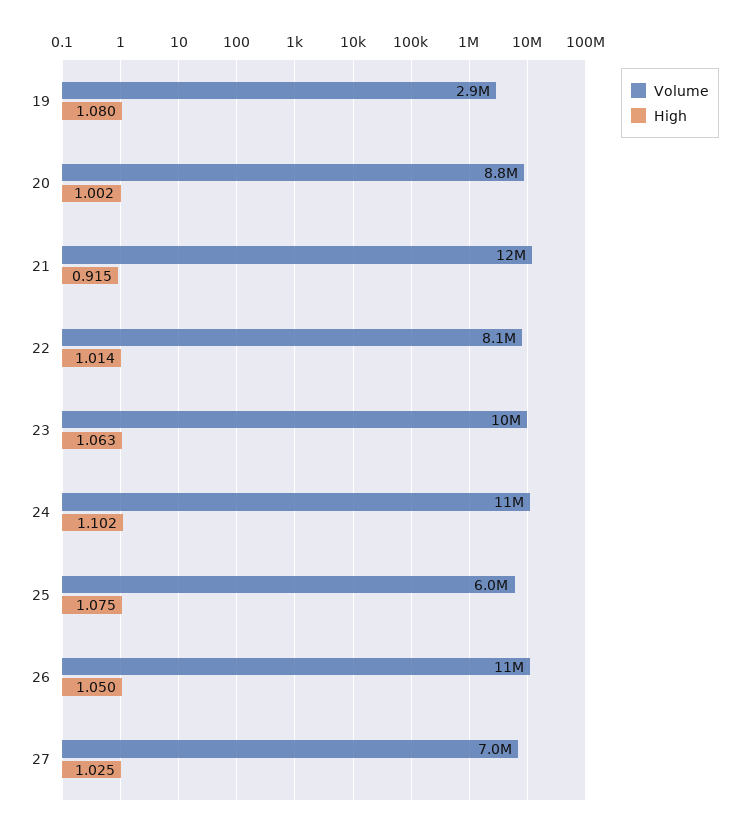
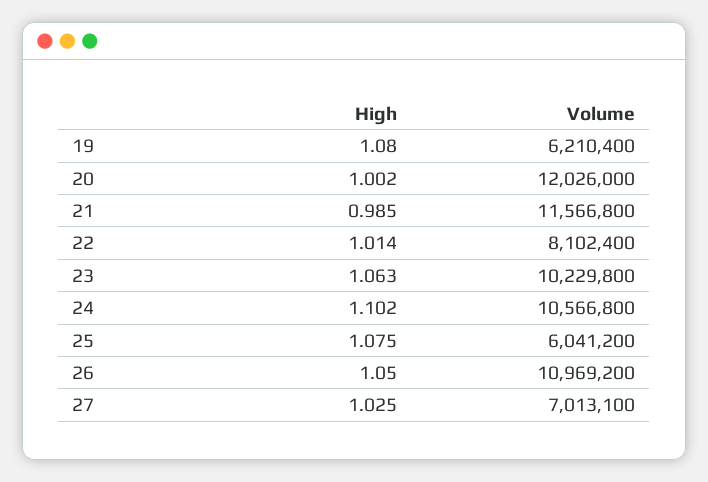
  {
    "Volume": {
-     "19": 2900000,
+     "19": 6210400,
-     "20": 8800000,
+     "20": 12026000,
      "21": 11566800,
      "22": 8102400,
      "23": 10229800,
      "24": 10566800,
      "25": 6041200,
      "26": 10969200,
      "27": 7013100
    },
    "High": {
      "19": 1.08,
      "20": 1.002,
-     "21": 0.915,
+     "21": 0.985,
      "22": 1.014,
      "23": 1.063,
      "24": 1.102,
      "25": 1.075,
      "26": 1.05,
      "27": 1.025
    }
  }

